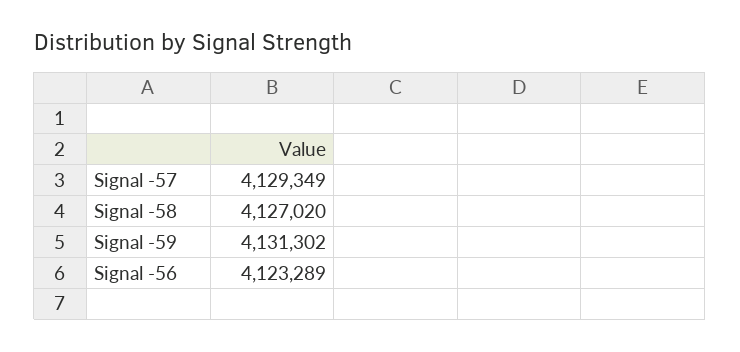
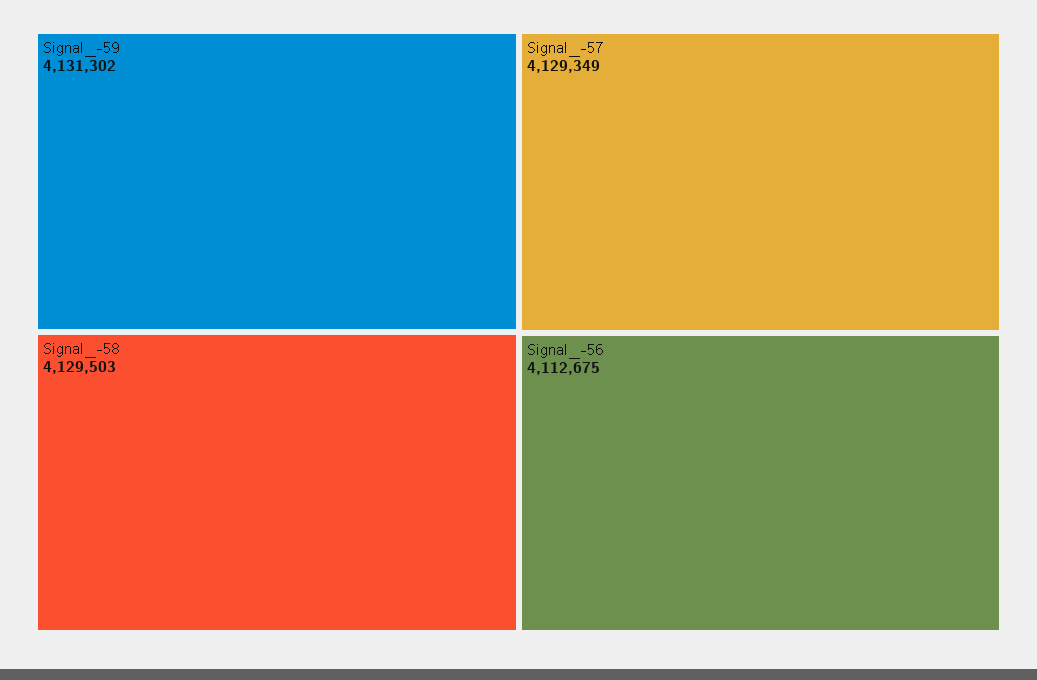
  {
    "Signal -57": 4129349,
-   "Signal -58": 4127020,
+   "Signal -58": 4129503,
    "Signal -59": 4131302,
-   "Signal -56": 4123289
+   "Signal -56": 4112675
  }

